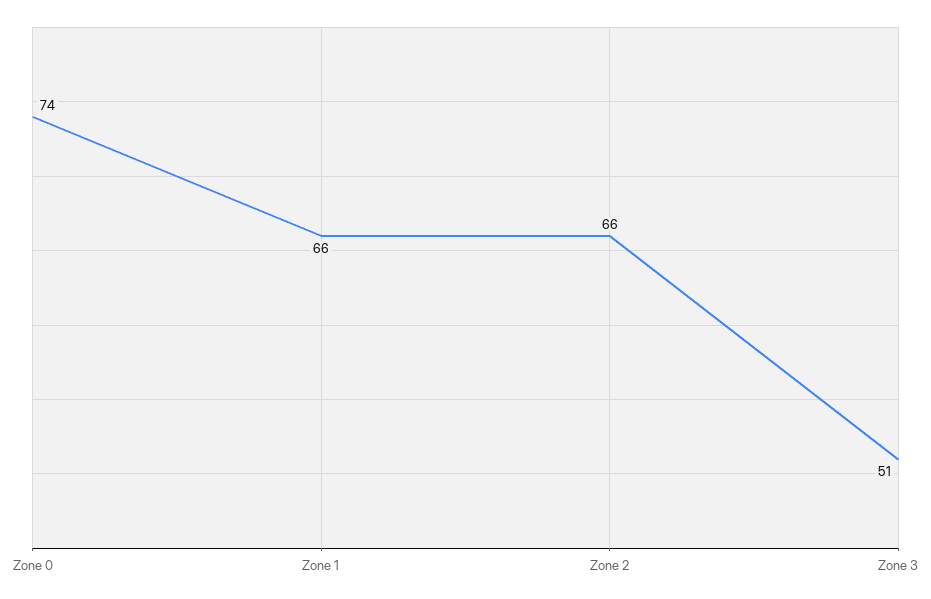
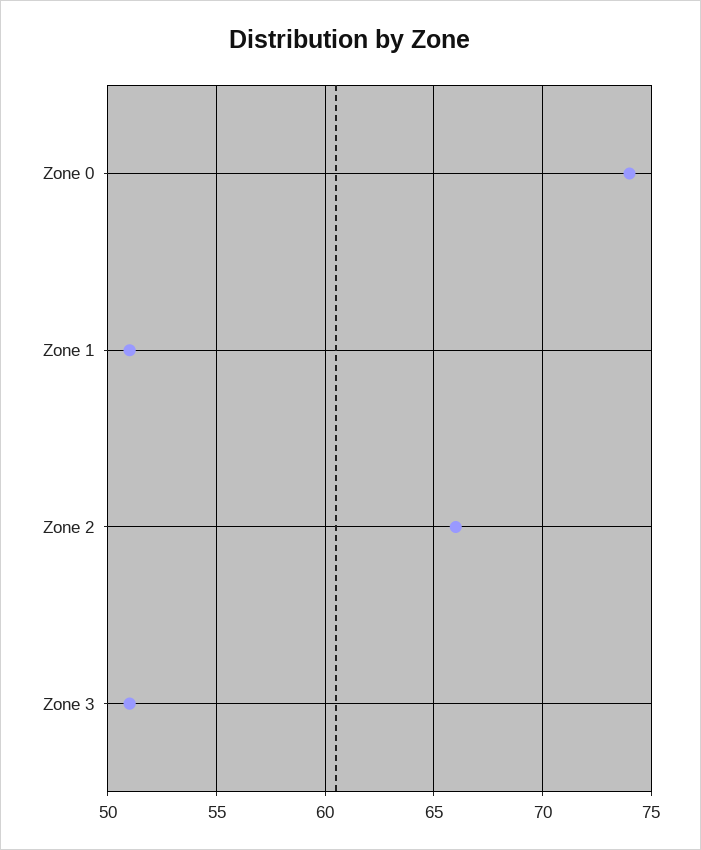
  {
    "Zone 0": 74,
-   "Zone 1": 66,
+   "Zone 1": 51,
    "Zone 2": 66,
    "Zone 3": 51
  }

